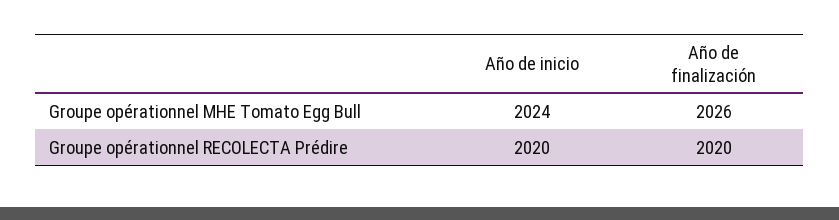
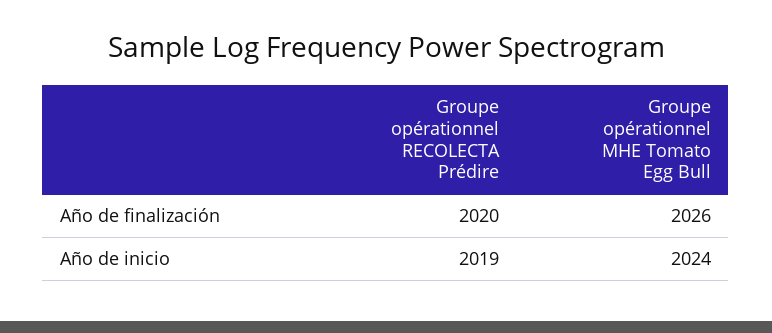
  {
    "Año de inicio": {
      "Groupe opérationnel MHE Tomato Egg Bull": 2024,
-     "Groupe opérationnel RECOLECTA Prédire": 2020
+     "Groupe opérationnel RECOLECTA Prédire": 2019
    },
    "Año de finalización": {
      "Groupe opérationnel MHE Tomato Egg Bull": 2026,
      "Groupe opérationnel RECOLECTA Prédire": 2020
    }
  }

